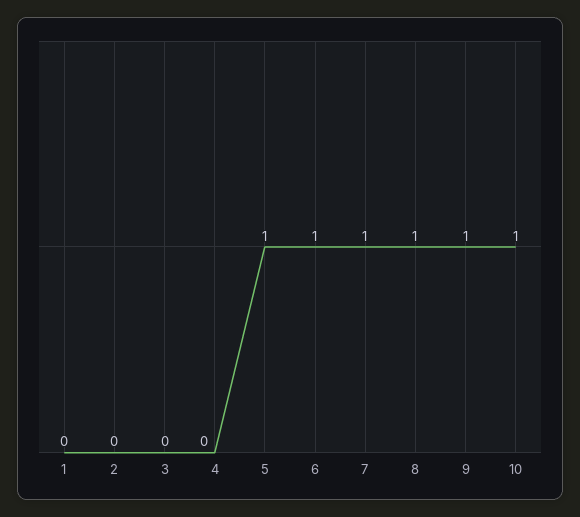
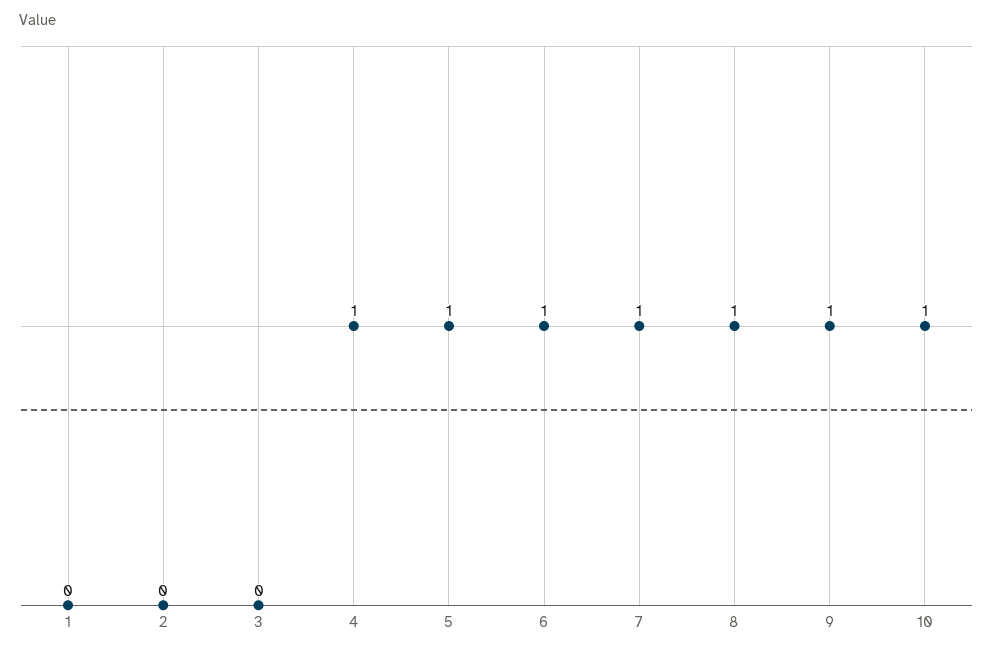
  {
    "1": 0,
    "2": 0,
    "3": 0,
-   "4": 0,
+   "4": 1,
    "5": 1,
    "6": 1,
    "7": 1,
    "8": 1,
    "9": 1,
    "10": 1
  }

